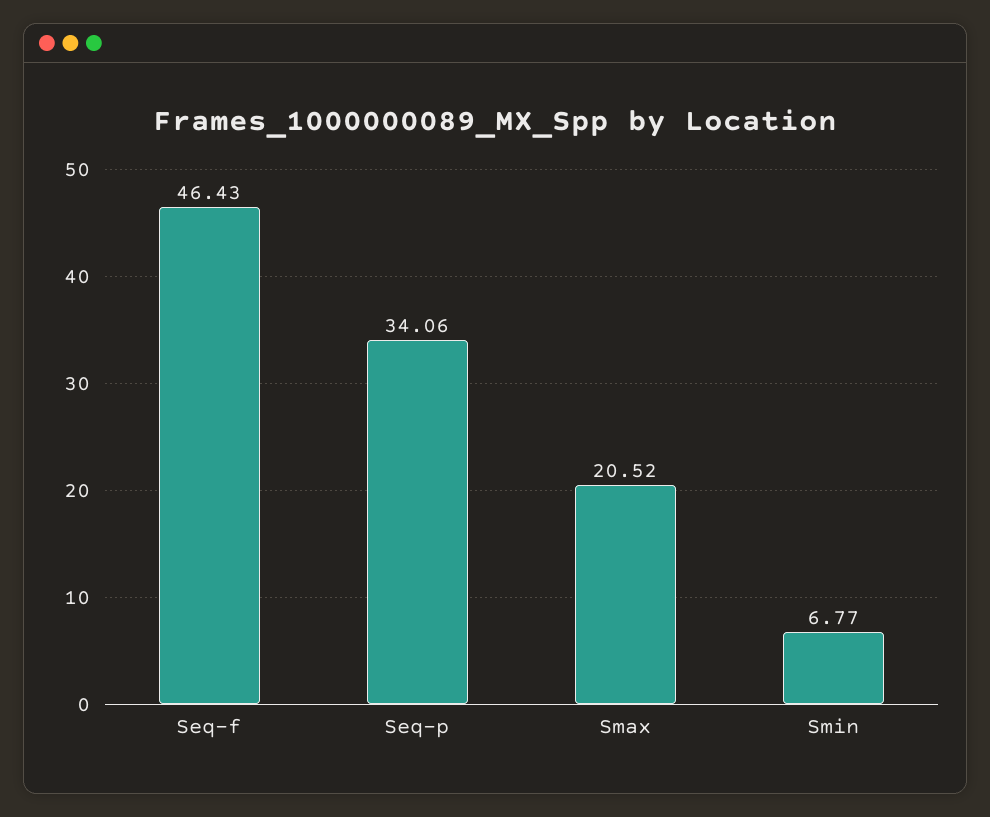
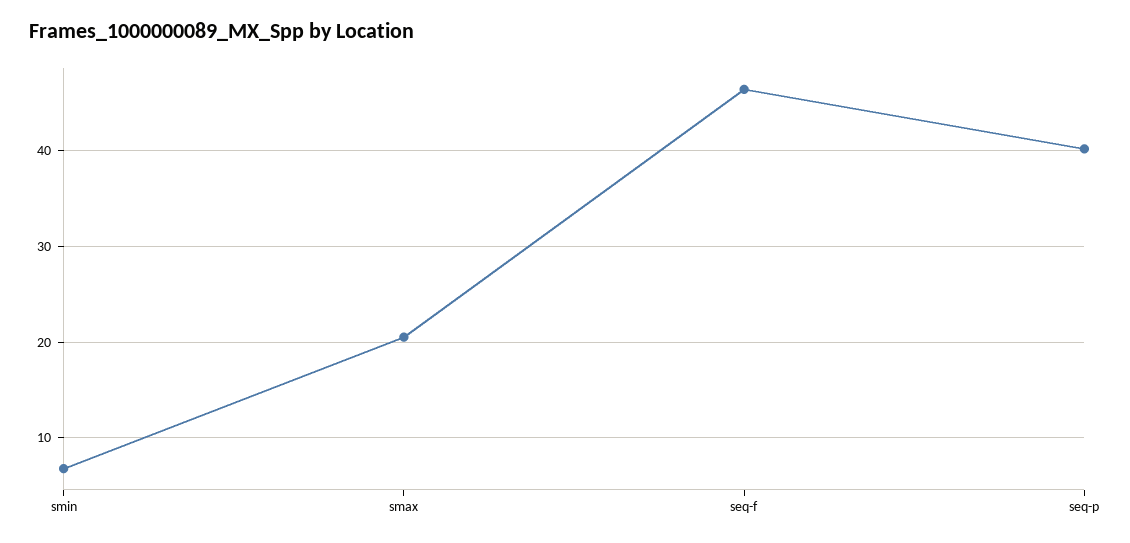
  {
    "Seq-f": 46.43,
-   "Seq-p": 34.06,
+   "Seq-p": 40,
    "Smax": 20.52,
    "Smin": 6.77
  }

